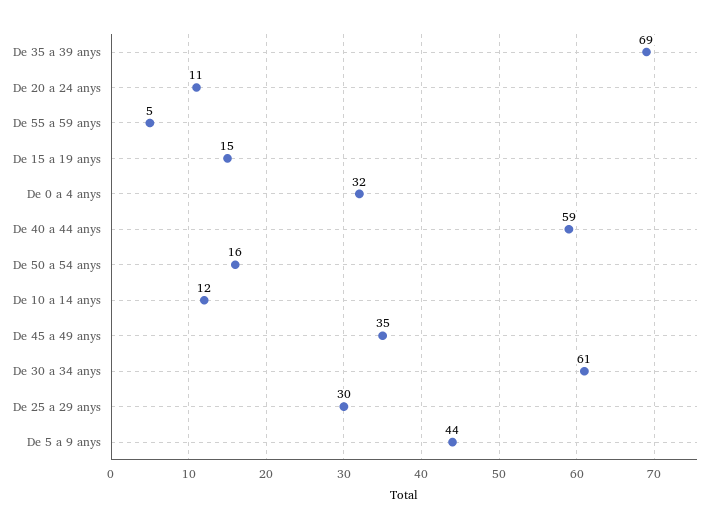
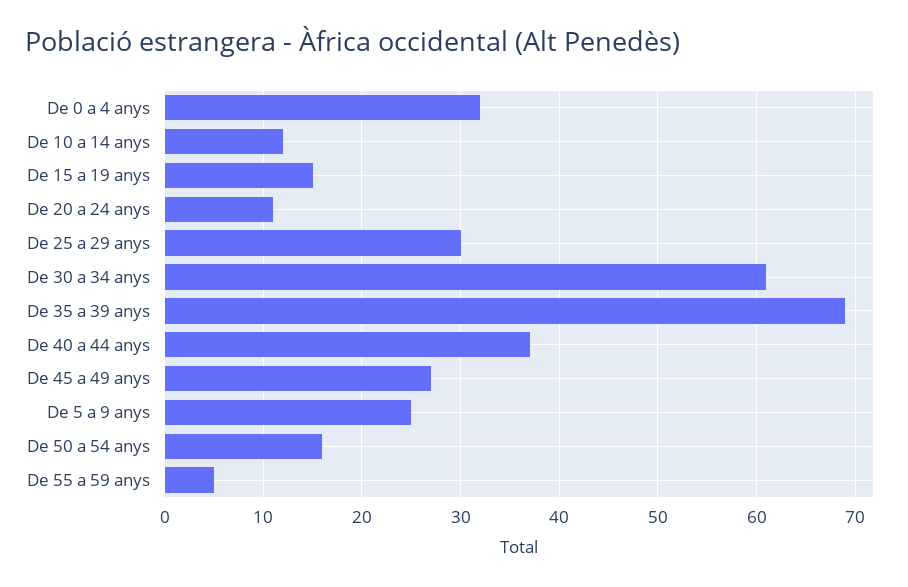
  {
    "De 35 a 39 anys": 69,
    "De 20 a 24 anys": 11,
    "De 55 a 59 anys": 5,
    "De 15 a 19 anys": 15,
    "De 0 a 4 anys": 32,
-   "De 40 a 44 anys": 59,
+   "De 40 a 44 anys": 37,
    "De 50 a 54 anys": 16,
    "De 10 a 14 anys": 12,
-   "De 45 a 49 anys": 35,
+   "De 45 a 49 anys": 27,
    "De 30 a 34 anys": 61,
    "De 25 a 29 anys": 30,
-   "De 5 a 9 anys": 44
+   "De 5 a 9 anys": 25
  }

